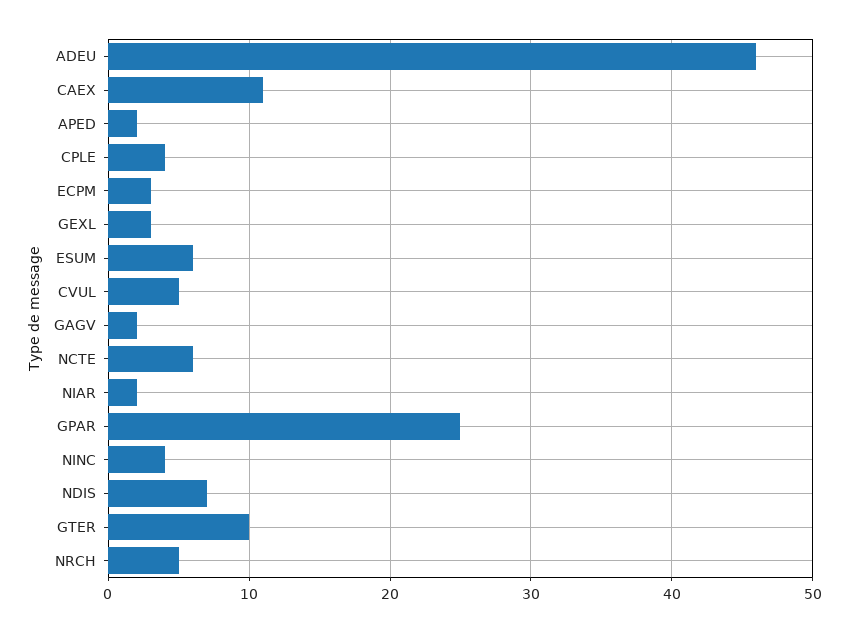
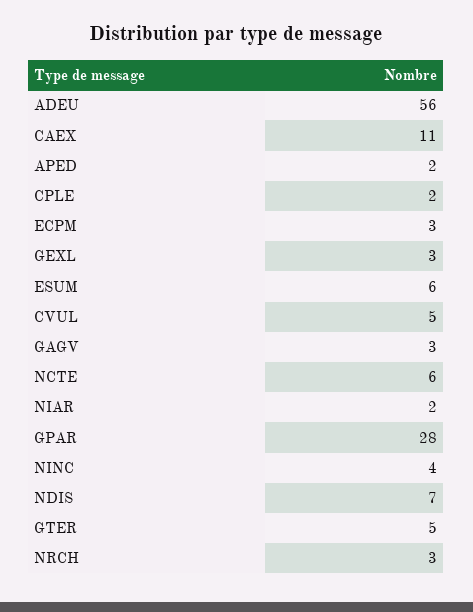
  {
-   "ADEU": 46,
+   "ADEU": 56,
    "CAEX": 11,
    "APED": 2,
-   "CPLE": 4,
+   "CPLE": 2,
    "ECPM": 3,
    "GEXL": 3,
    "ESUM": 6,
    "CVUL": 5,
-   "GAGV": 2,
+   "GAGV": 3,
    "NCTE": 6,
    "NIAR": 2,
-   "GPAR": 25,
+   "GPAR": 28,
    "NINC": 4,
    "NDIS": 7,
-   "GTER": 10,
+   "GTER": 5,
-   "NRCH": 5
+   "NRCH": 3
  }

